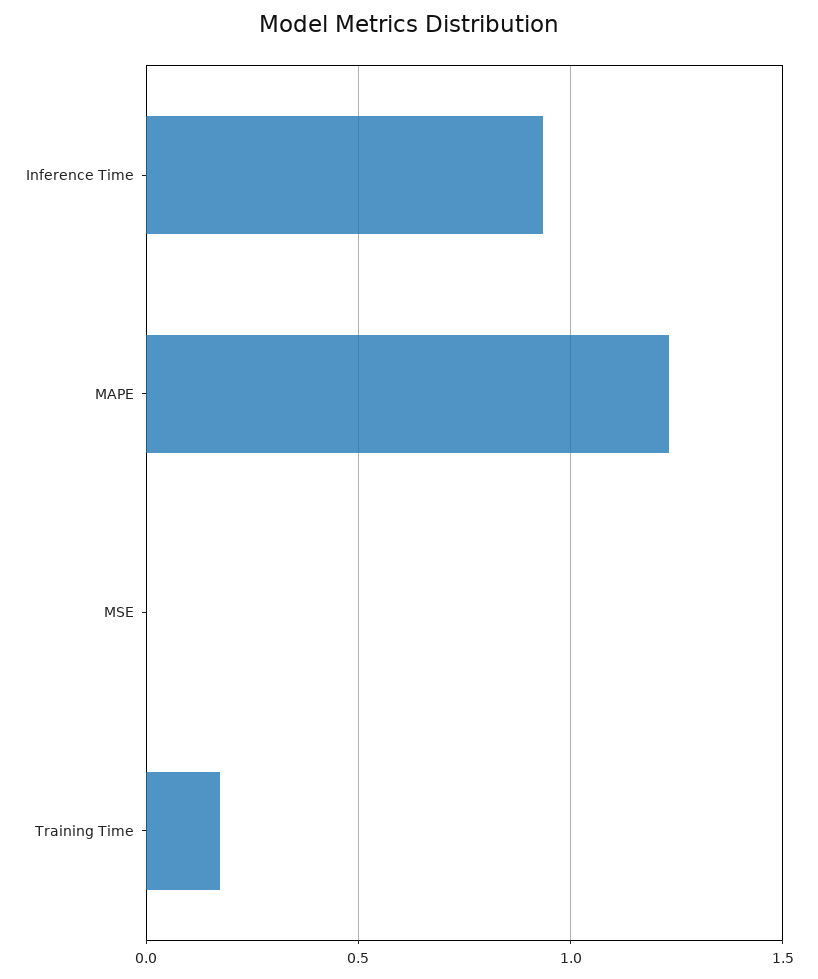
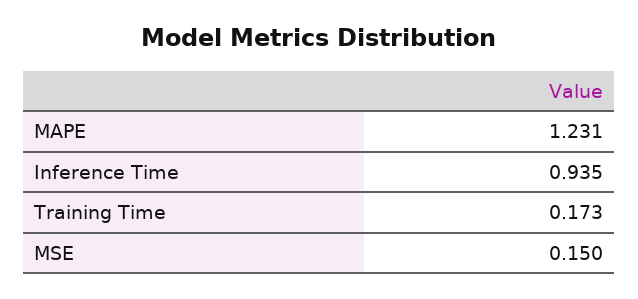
  {
    "Inference Time": 0.935,
    "MAPE": 1.231,
-   "MSE": 0,
+   "MSE": 0.15,
    "Training Time": 0.173
  }

